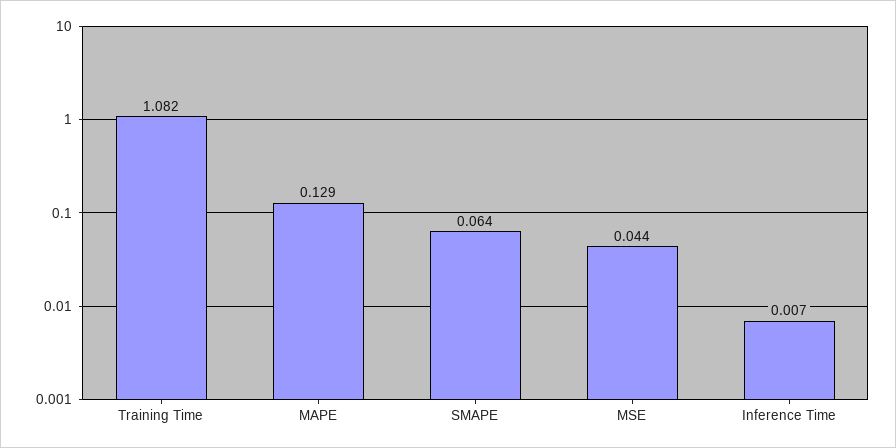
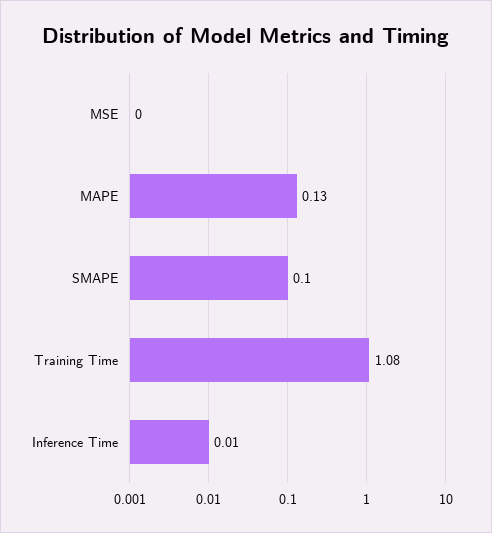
  {
    "Training Time": 1.082,
    "MAPE": 0.129,
-   "SMAPE": 0.064,
+   "SMAPE": 0.1,
-   "MSE": 0.044,
+   "MSE": 0,
    "Inference Time": 0.007
  }

